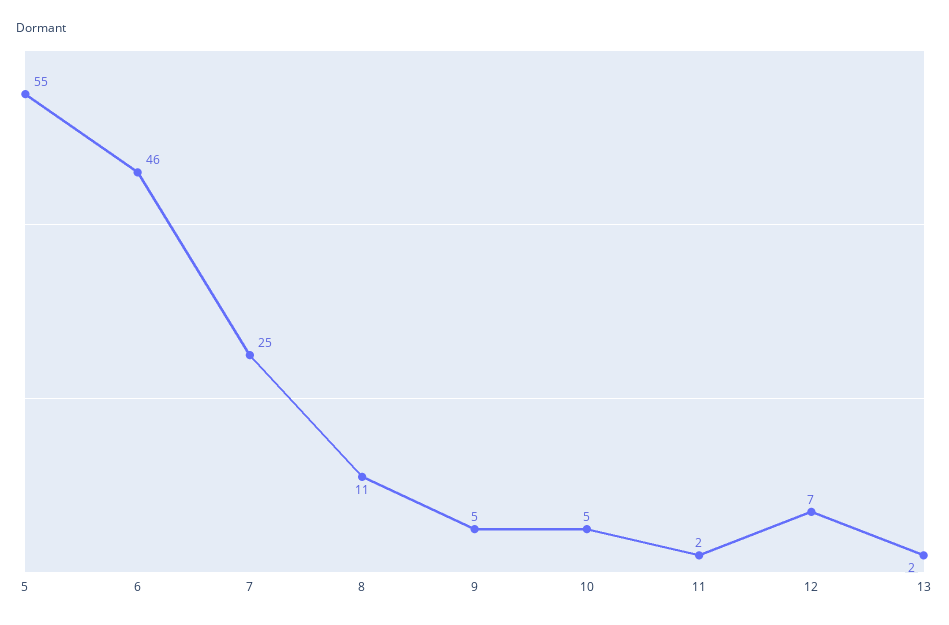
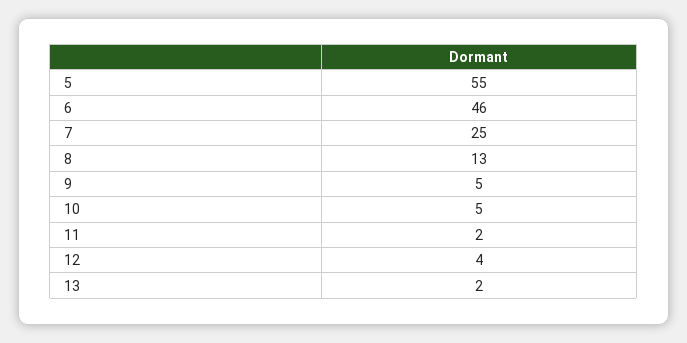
  {
    "5": 55,
    "6": 46,
    "7": 25,
-   "8": 11,
+   "8": 13,
    "9": 5,
    "10": 5,
    "11": 2,
-   "12": 7,
+   "12": 4,
    "13": 2
  }

